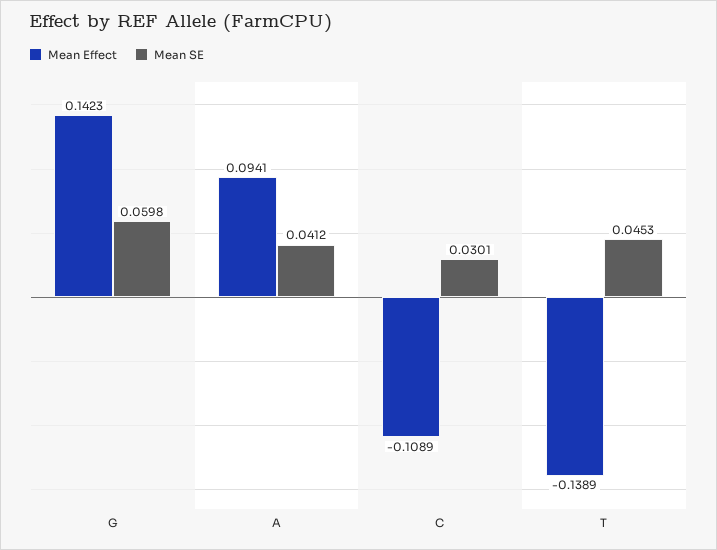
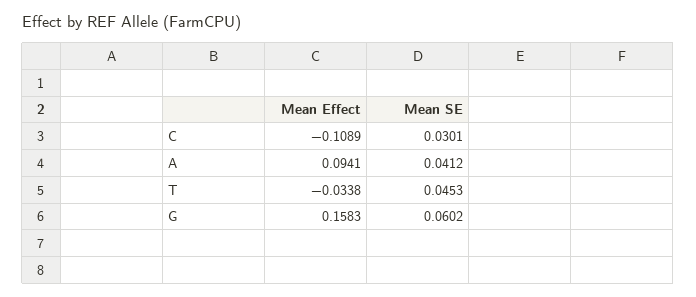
  {
    "Mean Effect": {
-     "G": 0.1423,
+     "G": 0.1583,
      "A": 0.0941,
      "C": -0.1089,
-     "T": -0.1389
+     "T": -0.0338
    },
    "Mean SE": {
-     "G": 0.0598,
+     "G": 0.0602,
      "A": 0.0412,
      "C": 0.0301,
      "T": 0.0453
    }
  }

